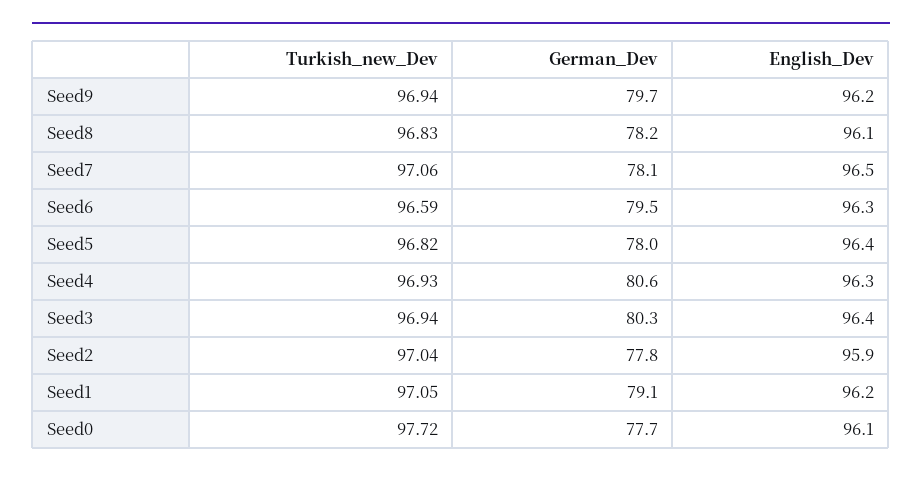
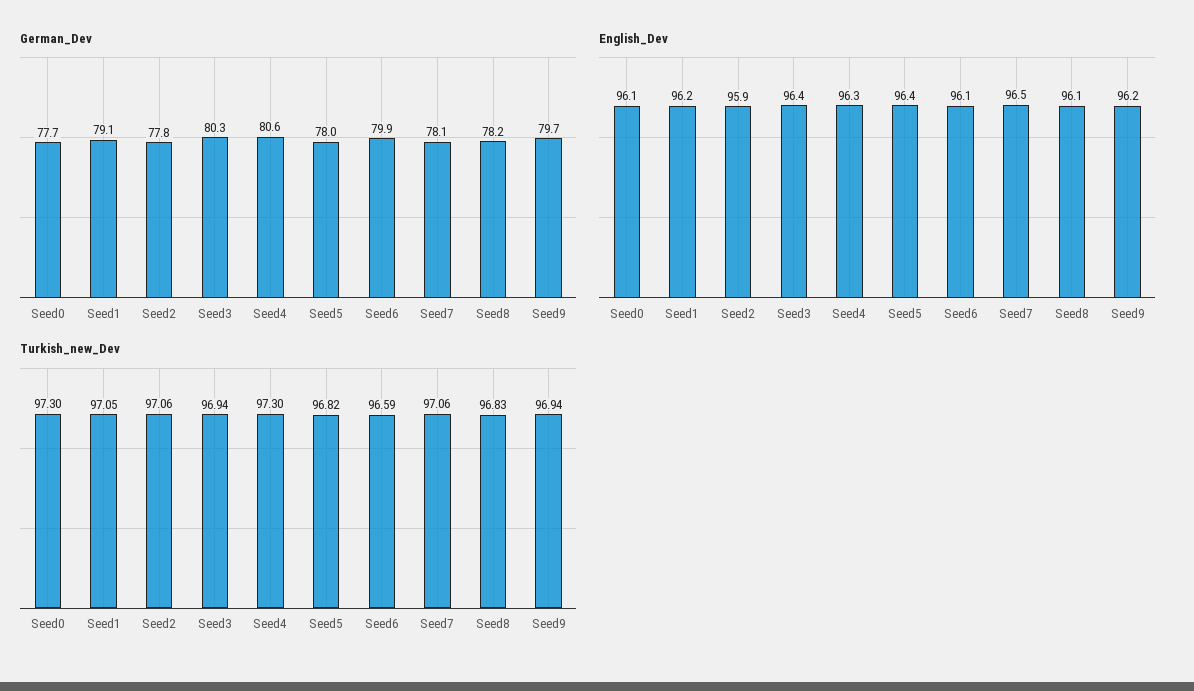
  {
    "Turkish_new_Dev": {
      "Seed9": 96.94,
      "Seed8": 96.83,
      "Seed7": 97.06,
      "Seed6": 96.59,
      "Seed5": 96.82,
-     "Seed4": 96.93,
+     "Seed4": 97.3,
      "Seed3": 96.94,
-     "Seed2": 97.04,
+     "Seed2": 97.06,
      "Seed1": 97.05,
-     "Seed0": 97.72
+     "Seed0": 97.3
    },
    "German_Dev": {
      "Seed9": 79.7,
      "Seed8": 78.2,
      "Seed7": 78.1,
-     "Seed6": 79.5,
+     "Seed6": 79.9,
      "Seed5": 78,
      "Seed4": 80.6,
      "Seed3": 80.3,
      "Seed2": 77.8,
      "Seed1": 79.1,
      "Seed0": 77.7
    },
    "English_Dev": {
      "Seed9": 96.2,
      "Seed8": 96.1,
      "Seed7": 96.5,
-     "Seed6": 96.3,
+     "Seed6": 96.1,
      "Seed5": 96.4,
      "Seed4": 96.3,
      "Seed3": 96.4,
      "Seed2": 95.9,
      "Seed1": 96.2,
      "Seed0": 96.1
    }
  }

